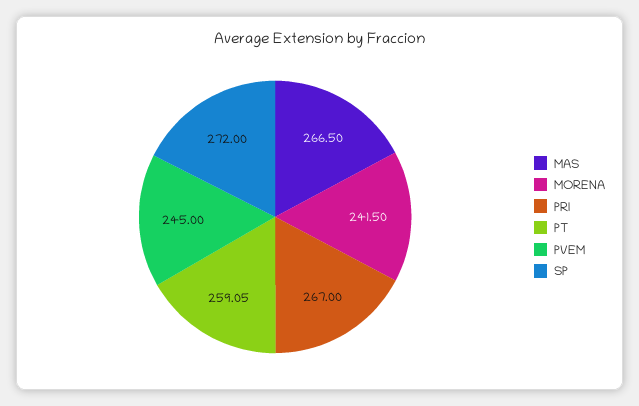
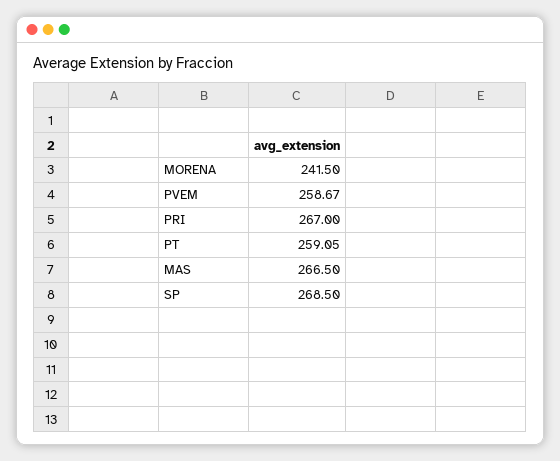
  {
    "MAS": 266.5,
    "MORENA": 241.5,
    "PRI": 267,
    "PT": 259.05,
-   "PVEM": 245,
+   "PVEM": 258.67,
-   "SP": 272
+   "SP": 268.5
  }

